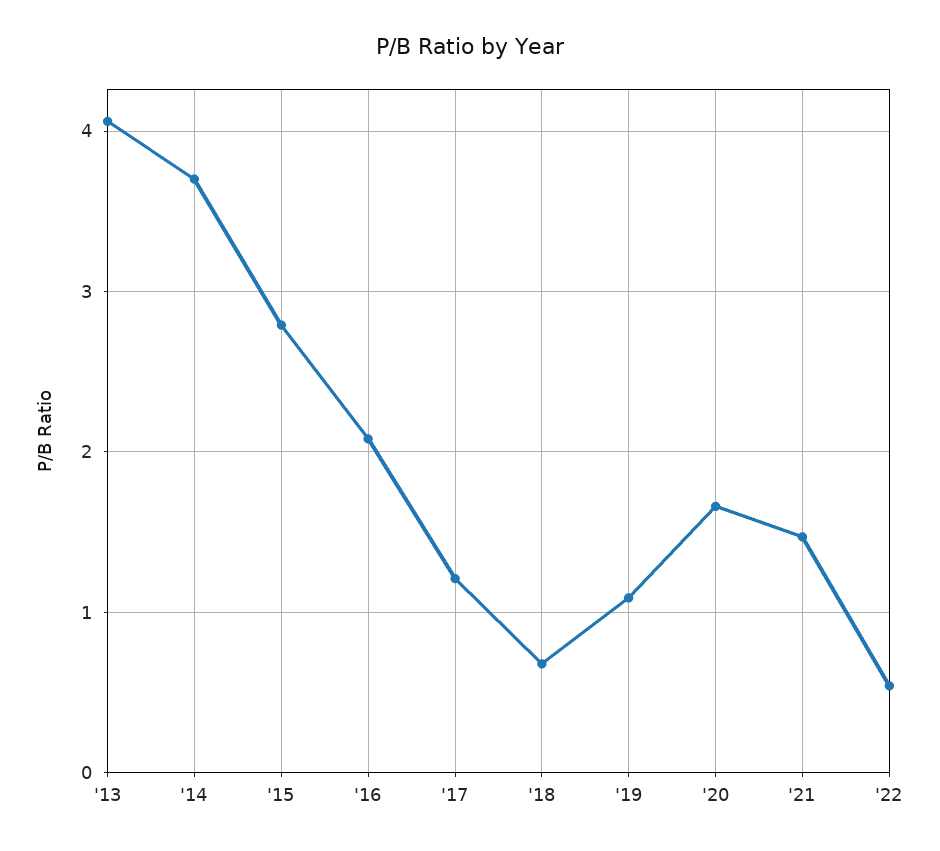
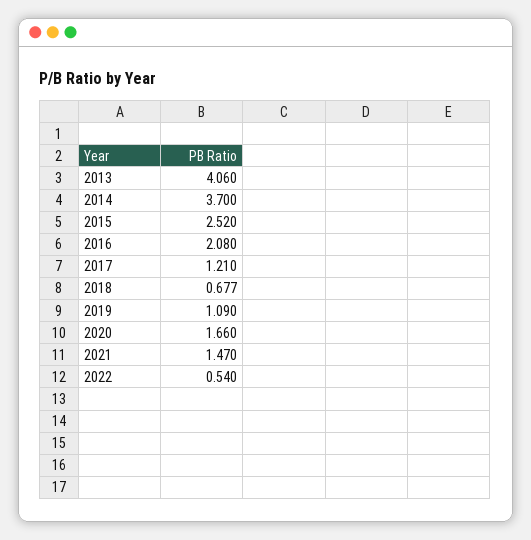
  {
    "'13": 4.06,
    "'14": 3.7,
-   "'15": 2.8,
+   "'15": 2.52,
    "'16": 2.08,
    "'17": 1.21,
    "'18": 0.677,
    "'19": 1.09,
    "'20": 1.66,
    "'21": 1.47,
    "'22": 0.54
  }

